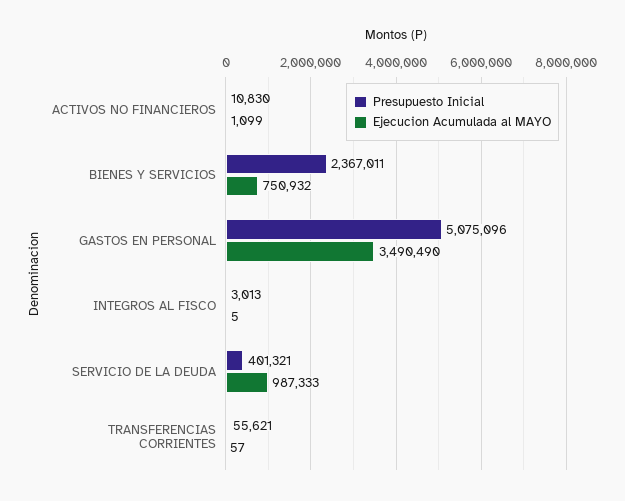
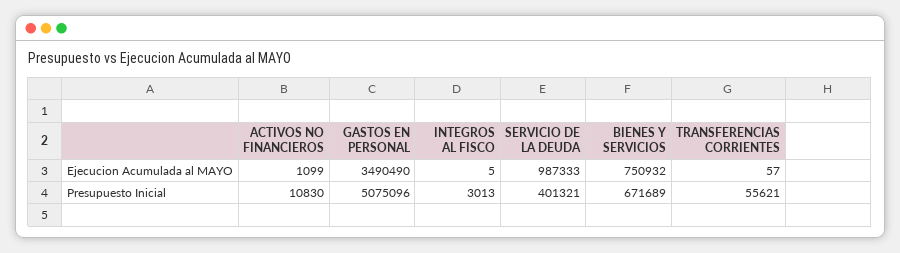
  {
    "Presupuesto Inicial": {
      "ACTIVOS NO FINANCIEROS": 10830,
-     "BIENES Y SERVICIOS": 2367011,
+     "BIENES Y SERVICIOS": 671689,
      "GASTOS EN PERSONAL": 5075096,
      "INTEGROS AL FISCO": 3013,
      "SERVICIO DE LA DEUDA": 401321,
      "TRANSFERENCIAS CORRIENTES": 55621
    },
    "Ejecucion Acumulada al MAYO": {
      "ACTIVOS NO FINANCIEROS": 1099,
      "BIENES Y SERVICIOS": 750932,
      "GASTOS EN PERSONAL": 3490490,
      "INTEGROS AL FISCO": 5,
      "SERVICIO DE LA DEUDA": 987333,
      "TRANSFERENCIAS CORRIENTES": 57
    }
  }

